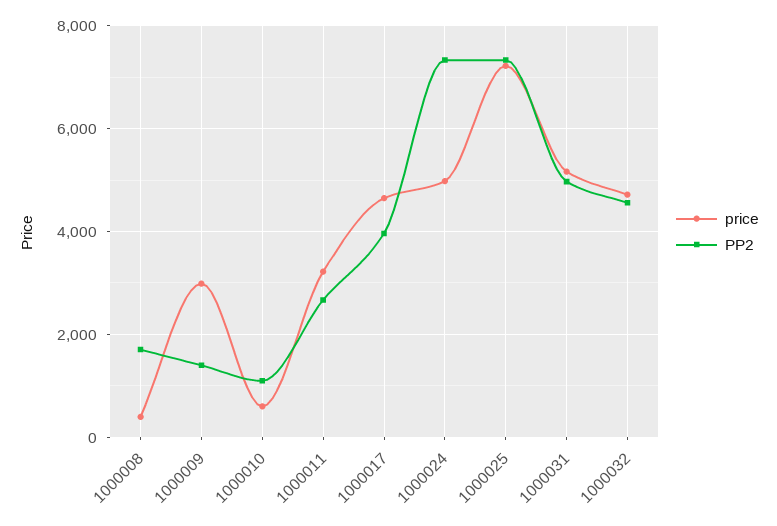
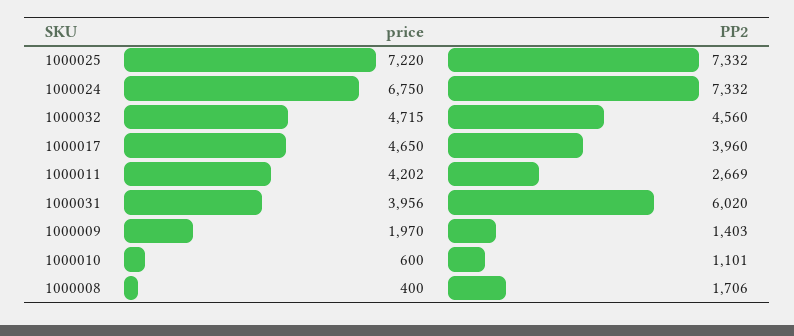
  {
    "price": {
      "1000008": 400,
-     "1000009": 3000,
+     "1000009": 1970,
      "1000010": 600,
-     "1000011": 3200,
+     "1000011": 4202,
      "1000017": 4650,
-     "1000024": 5000,
+     "1000024": 6750,
      "1000025": 7220,
-     "1000031": 5200,
+     "1000031": 3956,
      "1000032": 4715
    },
    "PP2": {
      "1000008": 1706,
      "1000009": 1403,
      "1000010": 1101,
      "1000011": 2669,
      "1000017": 3960,
      "1000024": 7332,
      "1000025": 7332,
-     "1000031": 5000,
+     "1000031": 6020,
      "1000032": 4560
    }
  }

